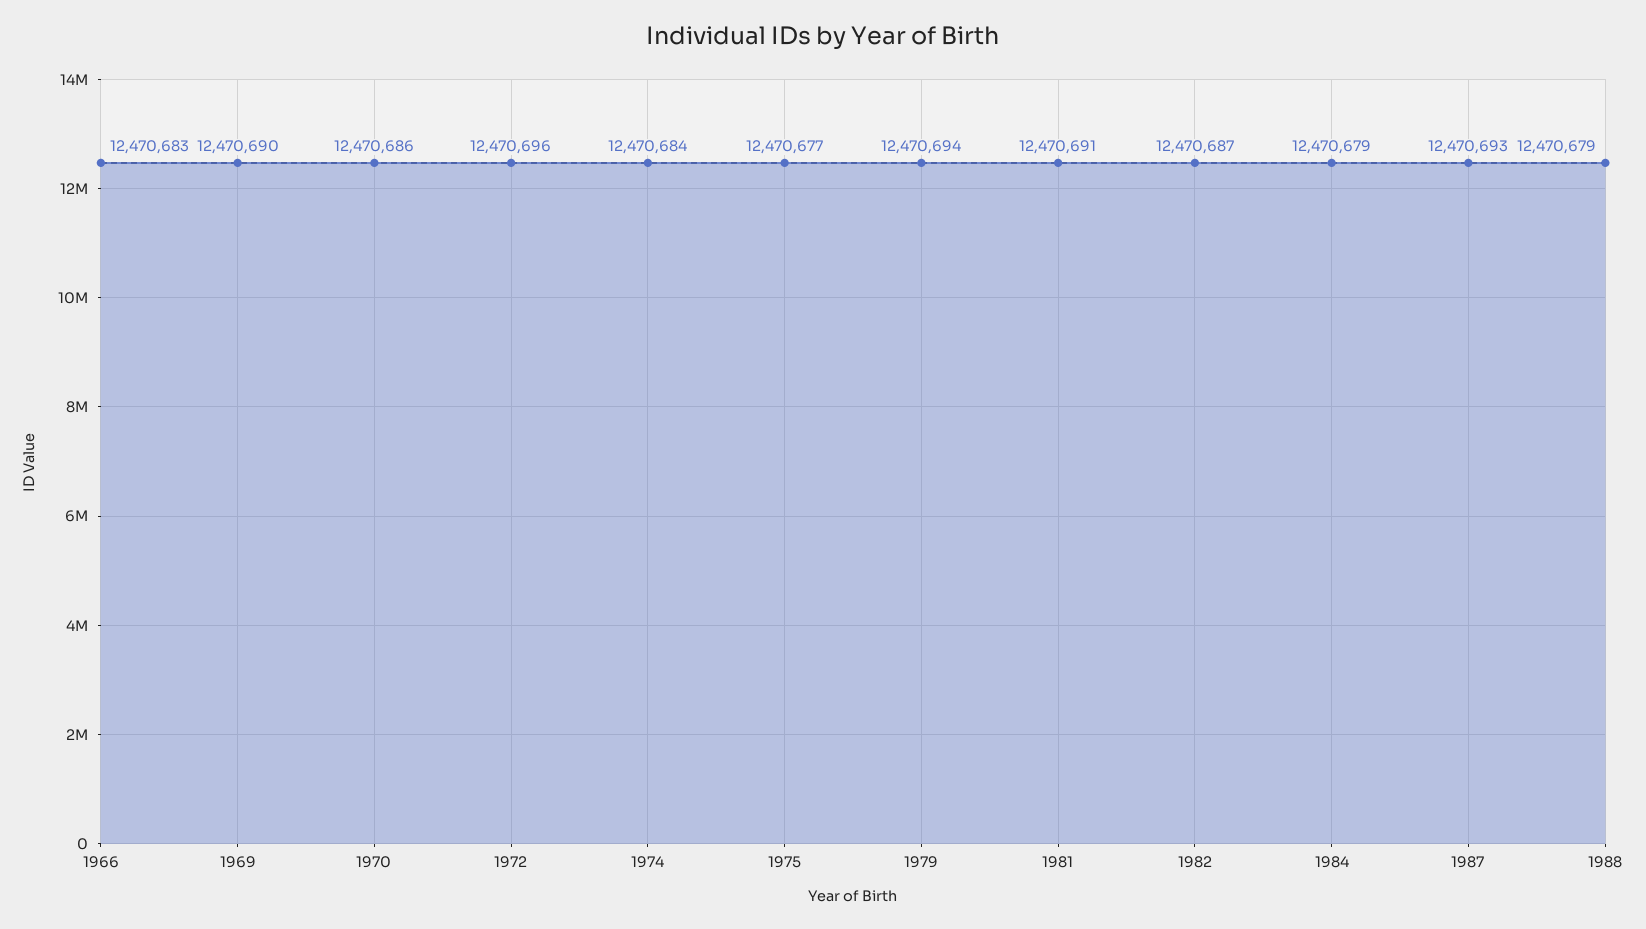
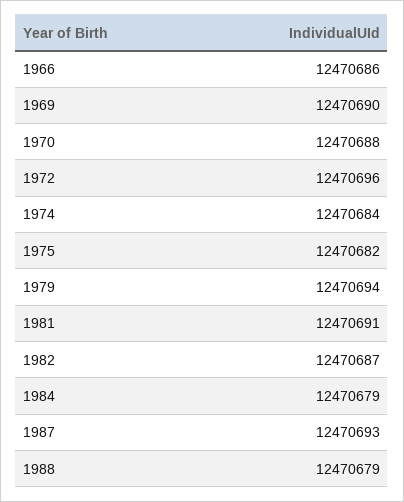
  {
-   "1966": 12470683,
+   "1966": 12470686,
    "1969": 12470690,
-   "1970": 12470686,
+   "1970": 12470688,
    "1972": 12470696,
    "1974": 12470684,
-   "1975": 12470677,
+   "1975": 12470682,
    "1979": 12470694,
    "1981": 12470691,
    "1982": 12470687,
    "1984": 12470679,
    "1987": 12470693,
    "1988": 12470679
  }

